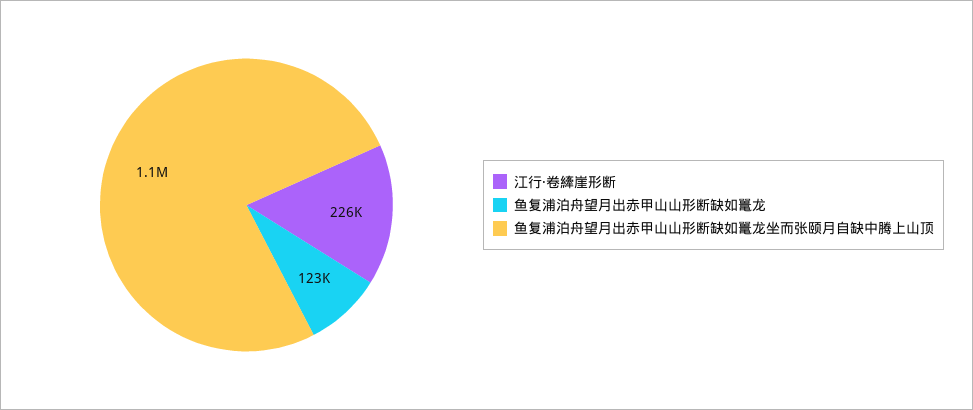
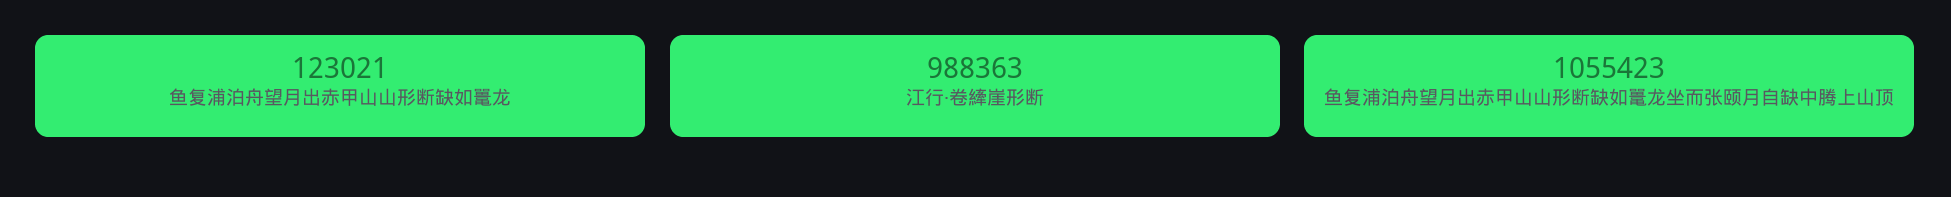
  {
-   "江行·卷縴崖形断": 226000,
+   "江行·卷縴崖形断": 988363,
    "鱼复浦泊舟望月出赤甲山山形断缺如鼍龙": 123021,
    "鱼复浦泊舟望月出赤甲山山形断缺如鼍龙坐而张颐月自缺中腾上山顶": 1055423
  }

